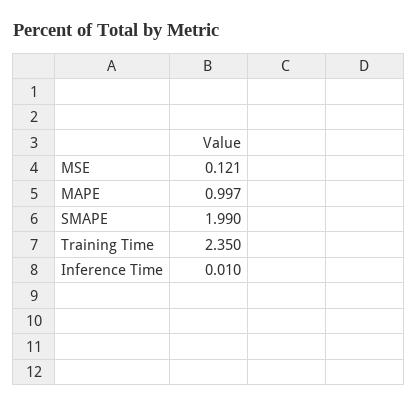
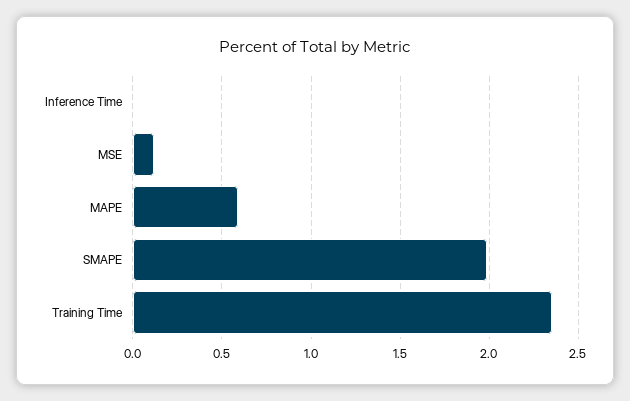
  {
    "MSE": 0.121,
-   "MAPE": 0.997,
+   "MAPE": 0.6,
    "SMAPE": 1.99,
    "Training Time": 2.35,
    "Inference Time": 0.01
  }

